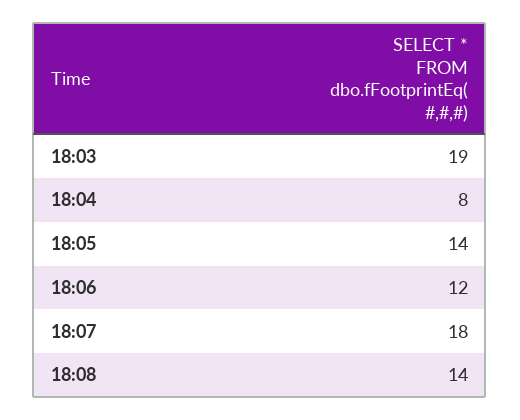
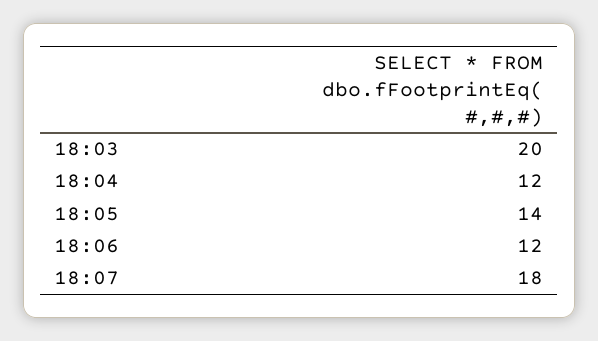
  {
-   "18:03": 19,
+   "18:03": 20,
-   "18:04": 8,
+   "18:04": 12,
    "18:05": 14,
    "18:06": 12,
-   "18:07": 18,
+   "18:07": 18
-   "18:08": 14
  }

